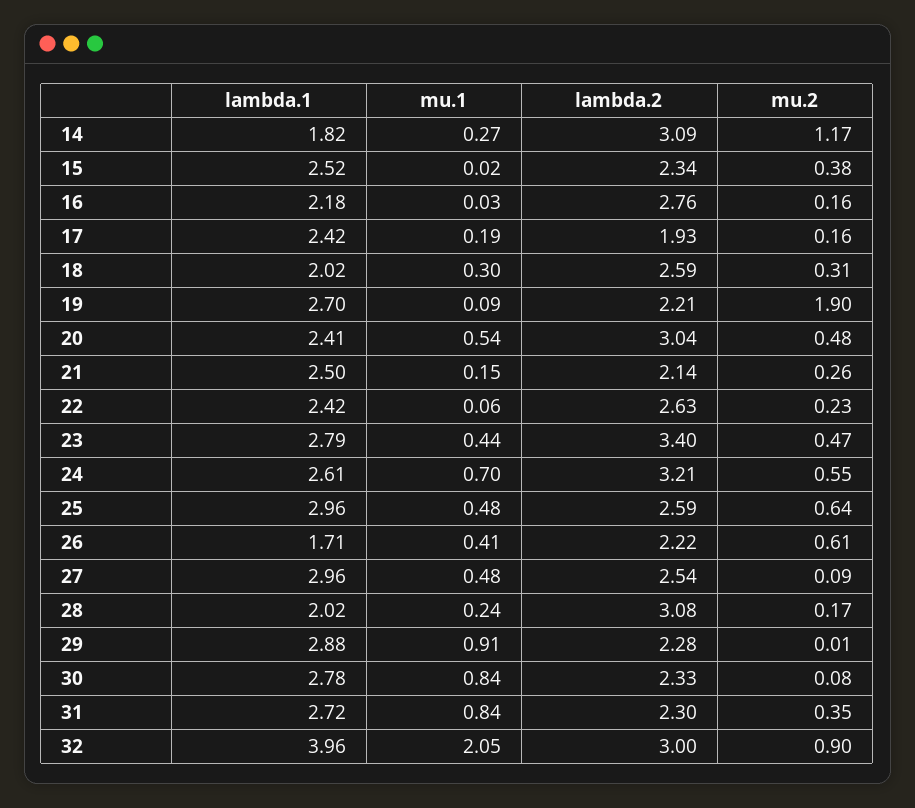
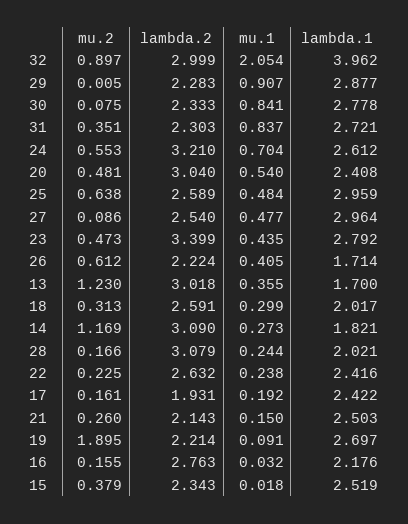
  {
    "lambda.1": {
      "14": 1.821,
      "15": 2.519,
      "16": 2.176,
      "17": 2.422,
      "18": 2.017,
      "19": 2.697,
      "20": 2.408,
      "21": 2.503,
      "22": 2.416,
      "23": 2.792,
      "24": 2.612,
      "25": 2.959,
      "26": 1.714,
      "27": 2.964,
      "28": 2.021,
      "29": 2.877,
      "30": 2.778,
      "31": 2.721,
-     "32": 3.962
+     "32": 3.962,
+     "13": 1.7
    },
    "mu.1": {
      "14": 0.273,
      "15": 0.018,
      "16": 0.032,
      "17": 0.192,
      "18": 0.299,
      "19": 0.091,
      "20": 0.54,
      "21": 0.15,
-     "22": 0.06,
+     "22": 0.238,
      "23": 0.435,
      "24": 0.704,
      "25": 0.484,
      "26": 0.405,
      "27": 0.477,
      "28": 0.244,
      "29": 0.907,
      "30": 0.841,
      "31": 0.837,
-     "32": 2.054
+     "32": 2.054,
+     "13": 0.355
    },
    "lambda.2": {
      "14": 3.09,
      "15": 2.343,
      "16": 2.763,
      "17": 1.931,
      "18": 2.591,
      "19": 2.214,
      "20": 3.04,
      "21": 2.143,
      "22": 2.632,
      "23": 3.399,
      "24": 3.21,
      "25": 2.589,
      "26": 2.224,
      "27": 2.54,
      "28": 3.079,
      "29": 2.283,
      "30": 2.333,
      "31": 2.303,
-     "32": 2.999
+     "32": 2.999,
+     "13": 3.018
    },
    "mu.2": {
      "14": 1.169,
      "15": 0.379,
      "16": 0.155,
      "17": 0.161,
      "18": 0.313,
      "19": 1.895,
      "20": 0.481,
      "21": 0.26,
      "22": 0.225,
      "23": 0.473,
      "24": 0.553,
      "25": 0.638,
      "26": 0.612,
      "27": 0.086,
      "28": 0.166,
      "29": 0.005,
      "30": 0.075,
      "31": 0.351,
-     "32": 0.897
+     "32": 0.897,
+     "13": 1.23
    }
  }

